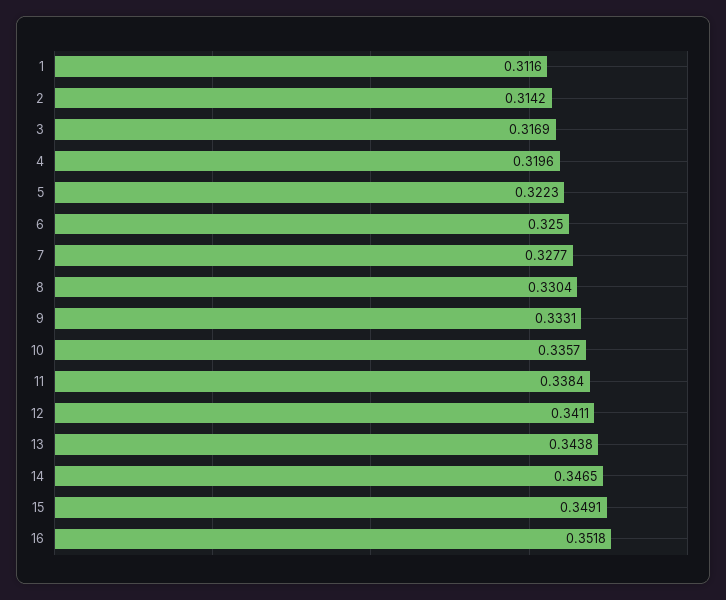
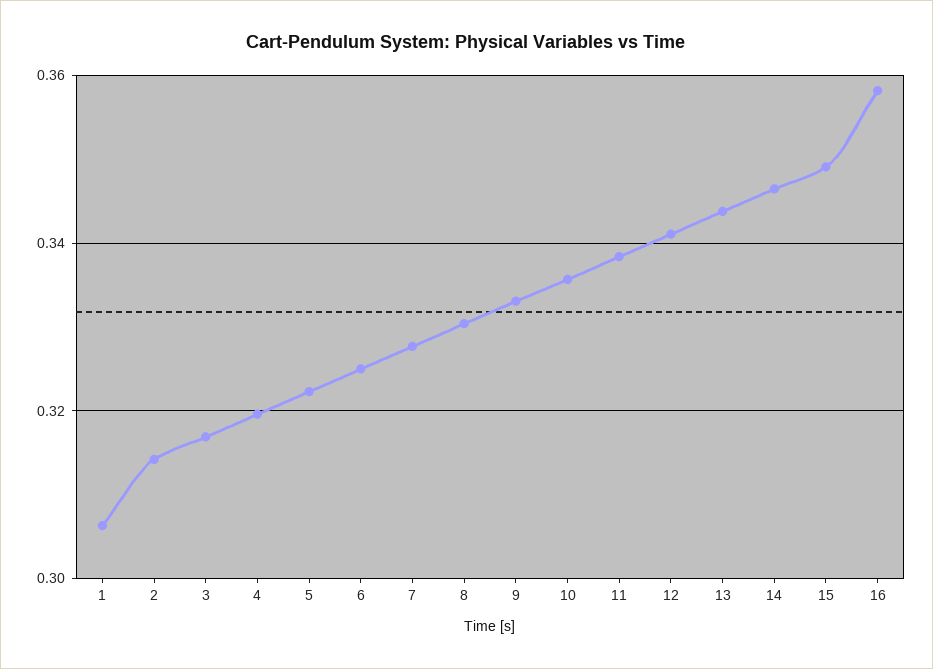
  {
-   "1": 0.3116,
+   "1": 0.306,
    "2": 0.3142,
    "3": 0.3169,
    "4": 0.3196,
    "5": 0.3223,
    "6": 0.325,
    "7": 0.3277,
    "8": 0.3304,
    "9": 0.3331,
    "10": 0.3357,
    "11": 0.3384,
    "12": 0.3411,
    "13": 0.3438,
    "14": 0.3465,
    "15": 0.3491,
-   "16": 0.3518
+   "16": 0.358
  }

